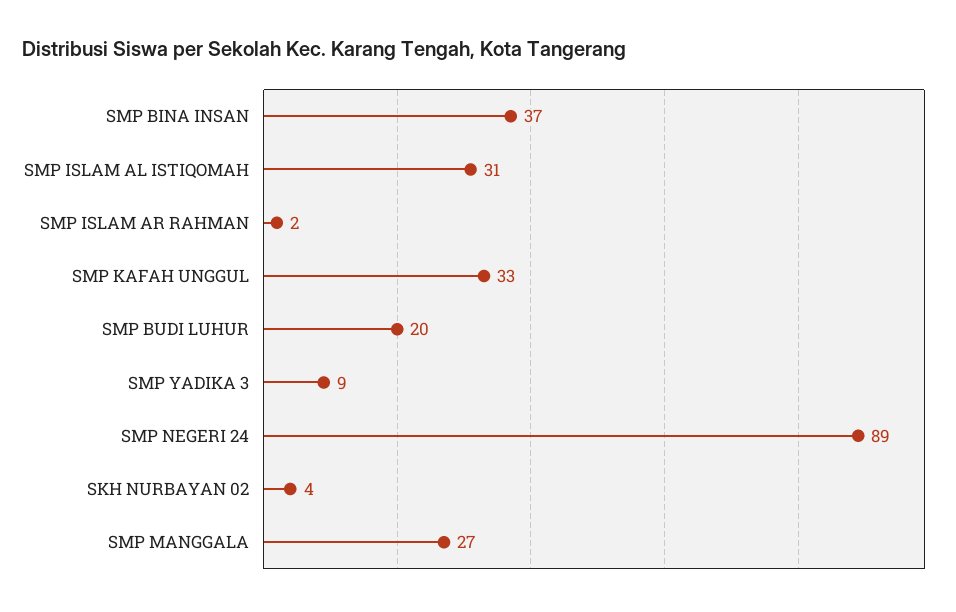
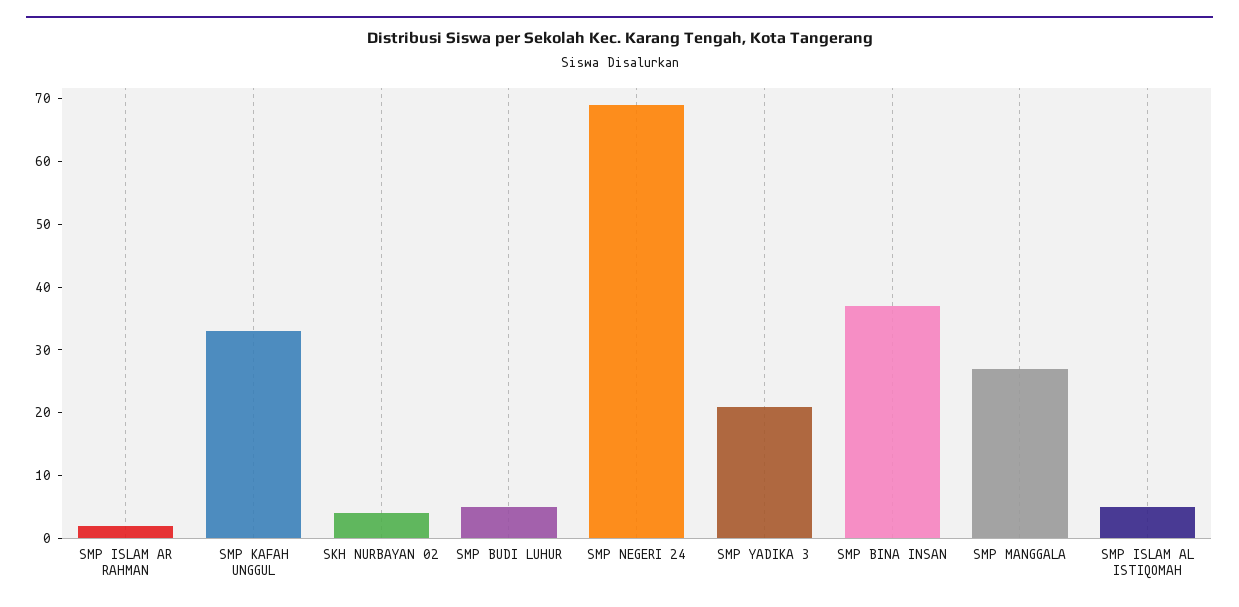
  {
    "SMP BINA INSAN": 37,
-   "SMP ISLAM AL ISTIQOMAH": 31,
+   "SMP ISLAM AL ISTIQOMAH": 5,
    "SMP ISLAM AR RAHMAN": 2,
    "SMP KAFAH UNGGUL": 33,
-   "SMP BUDI LUHUR": 20,
+   "SMP BUDI LUHUR": 5,
-   "SMP YADIKA 3": 9,
+   "SMP YADIKA 3": 20,
-   "SMP NEGERI 24": 89,
+   "SMP NEGERI 24": 70,
    "SKH NURBAYAN 02": 4,
    "SMP MANGGALA": 27
  }

